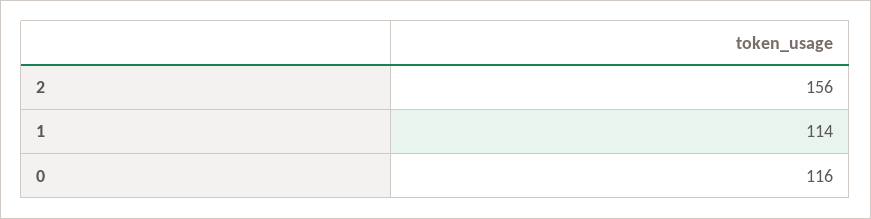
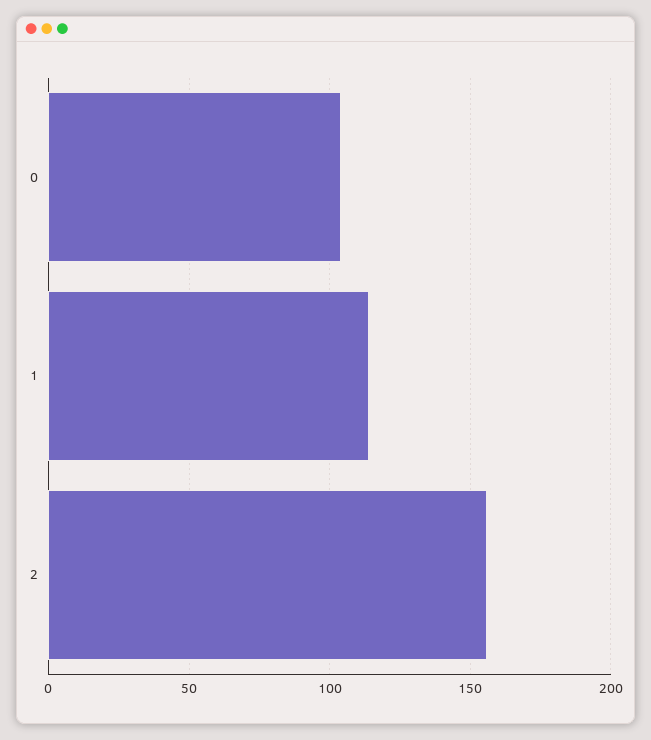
  {
    "2": 156,
    "1": 114,
-   "0": 116
+   "0": 105
  }

